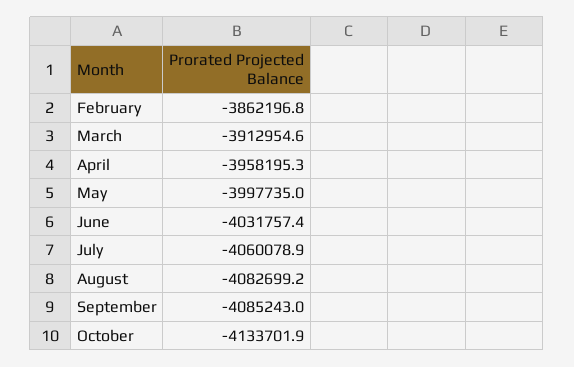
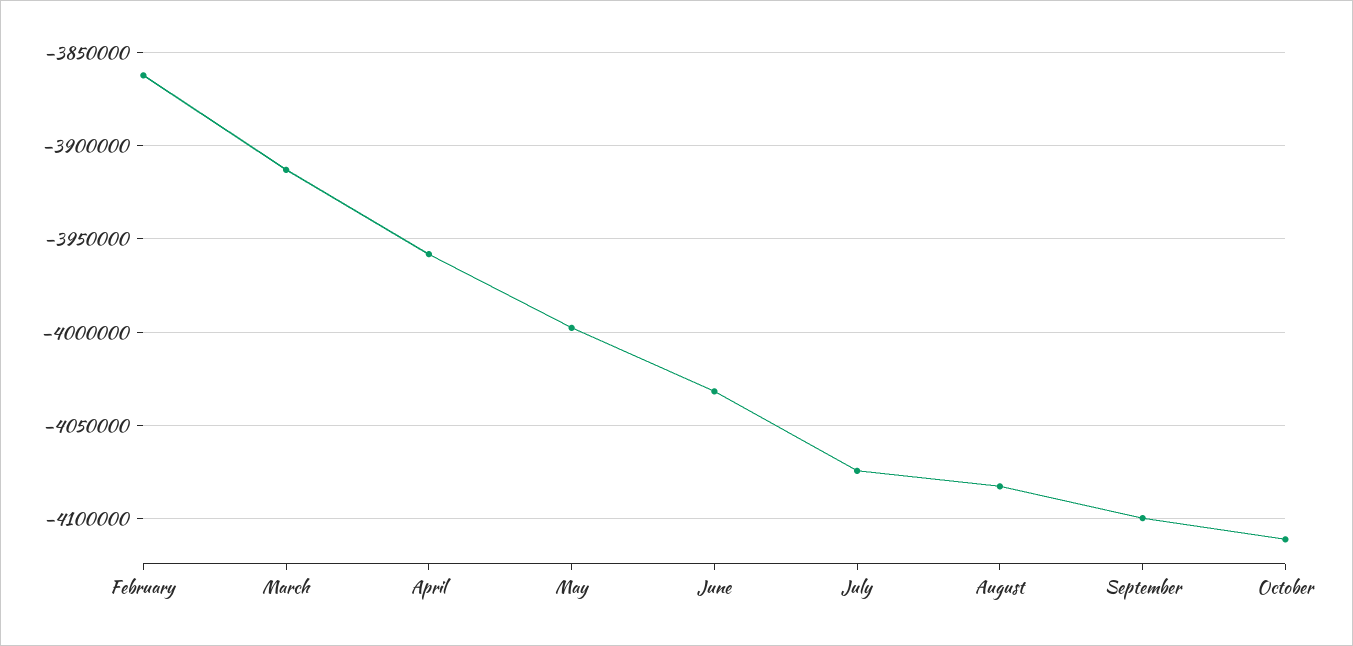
  {
    "February": -3862196.8,
    "March": -3912954.6,
    "April": -3958195.3,
    "May": -3997735,
    "June": -4031757.4,
-   "July": -4060078.9,
+   "July": -4075000,
    "August": -4082699.2,
-   "September": -4085243,
+   "September": -4100000,
-   "October": -4133701.9
+   "October": -4110000
  }

